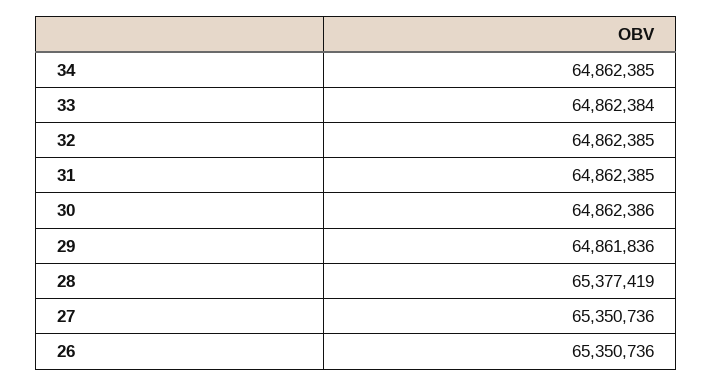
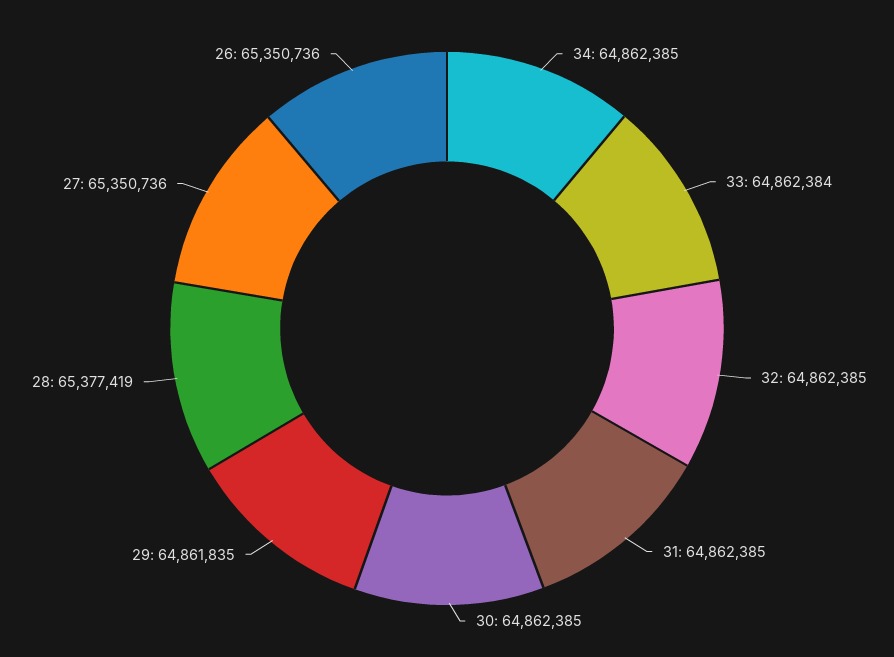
  {
    "34": 64862385,
    "33": 64862384,
    "32": 64862385,
    "31": 64862385,
-   "30": 64862386,
+   "30": 64862385,
-   "29": 64861836,
+   "29": 64861835,
    "28": 65377419,
    "27": 65350736,
    "26": 65350736
  }

